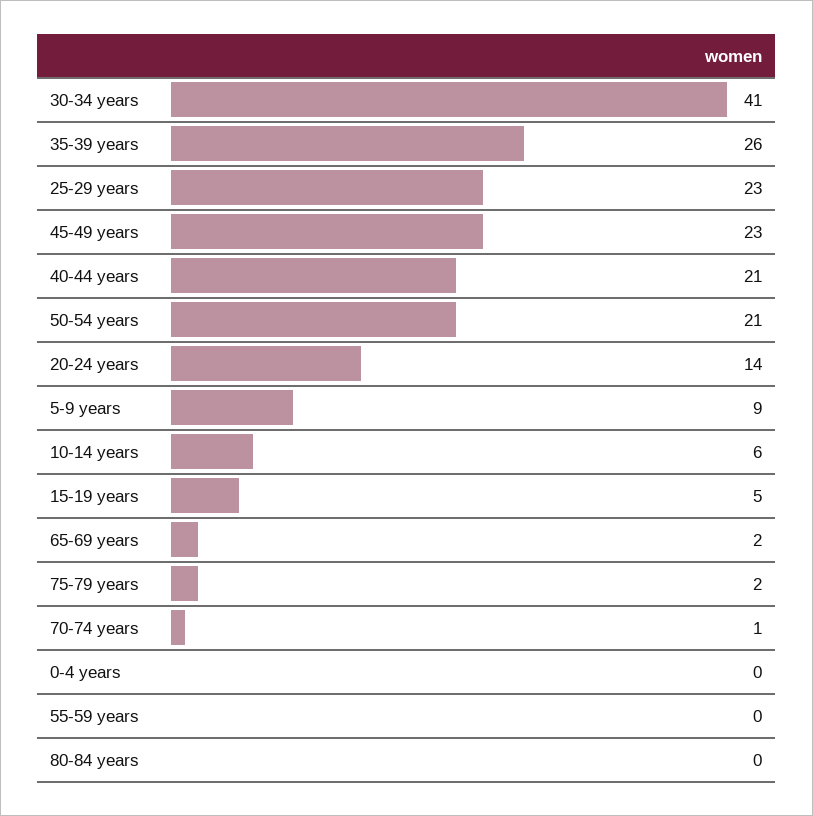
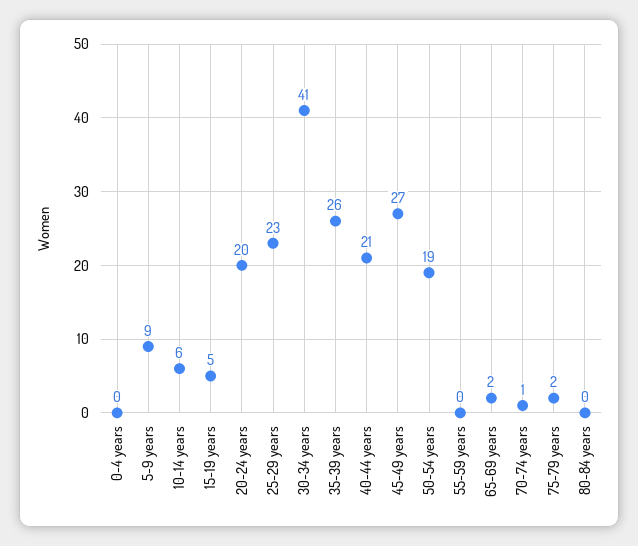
  {
    "30-34 years": 41,
    "35-39 years": 26,
    "25-29 years": 23,
-   "45-49 years": 23,
+   "45-49 years": 27,
    "40-44 years": 21,
-   "50-54 years": 21,
+   "50-54 years": 19,
-   "20-24 years": 14,
+   "20-24 years": 20,
    "5-9 years": 9,
    "10-14 years": 6,
    "15-19 years": 5,
    "65-69 years": 2,
    "75-79 years": 2,
    "70-74 years": 1,
    "0-4 years": 0,
    "55-59 years": 0,
    "80-84 years": 0
  }

